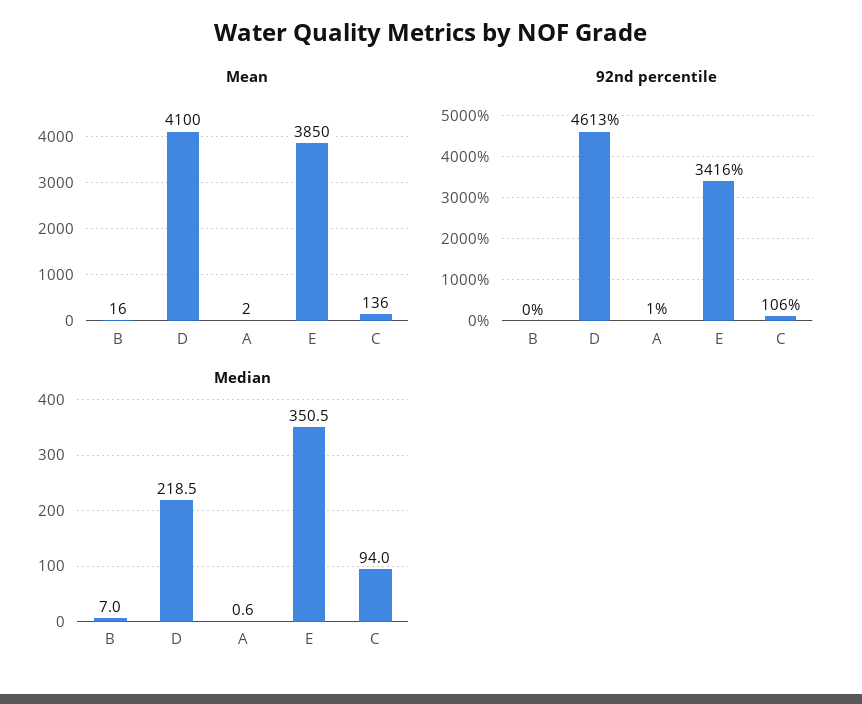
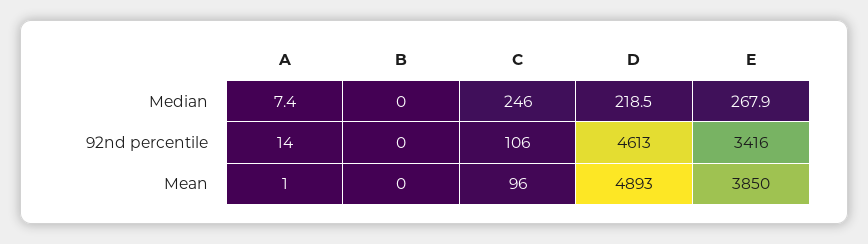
  {
    "Mean": {
-     "B": 16,
+     "B": 0,
-     "D": 4100,
+     "D": 4893,
-     "A": 2,
+     "A": 1,
      "E": 3850,
-     "C": 136
+     "C": 96
    },
    "92nd percentile": {
      "B": 0,
      "D": 4613,
-     "A": 1,
+     "A": 14,
      "E": 3416,
      "C": 106
    },
    "Median": {
-     "B": 7,
+     "B": 0,
      "D": 218.5,
-     "A": 0.6,
+     "A": 7.4,
-     "E": 350.5,
+     "E": 267.9,
-     "C": 94
+     "C": 246
    }
  }

